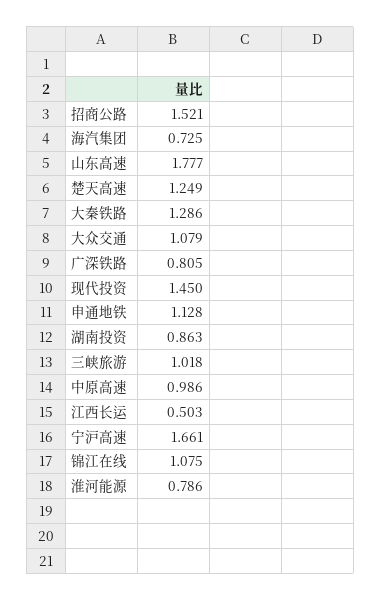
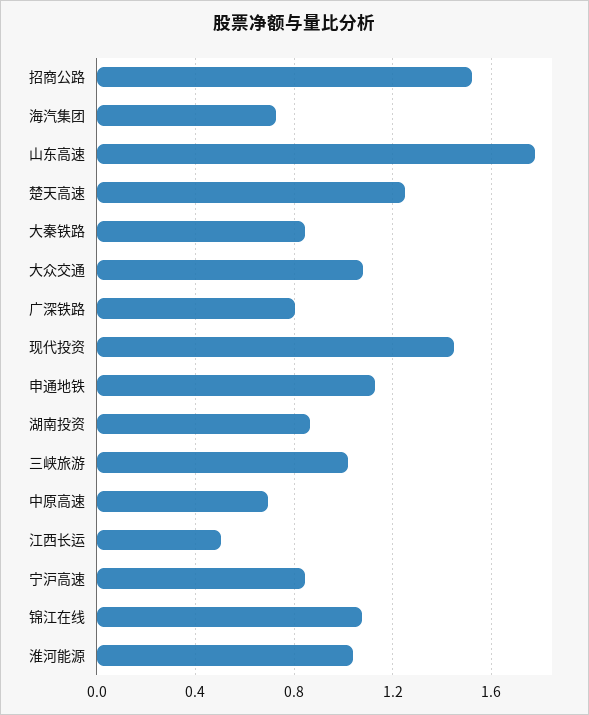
  {
    "招商公路": 1.521,
    "海汽集团": 0.725,
    "山东高速": 1.777,
    "楚天高速": 1.249,
-   "大秦铁路": 1.286,
+   "大秦铁路": 0.85,
    "大众交通": 1.079,
    "广深铁路": 0.805,
    "现代投资": 1.45,
    "申通地铁": 1.128,
    "湖南投资": 0.863,
    "三峡旅游": 1.018,
-   "中原高速": 0.986,
+   "中原高速": 0.7,
    "江西长运": 0.503,
-   "宁沪高速": 1.661,
+   "宁沪高速": 0.85,
    "锦江在线": 1.075,
-   "淮河能源": 0.786
+   "淮河能源": 1.05
  }

